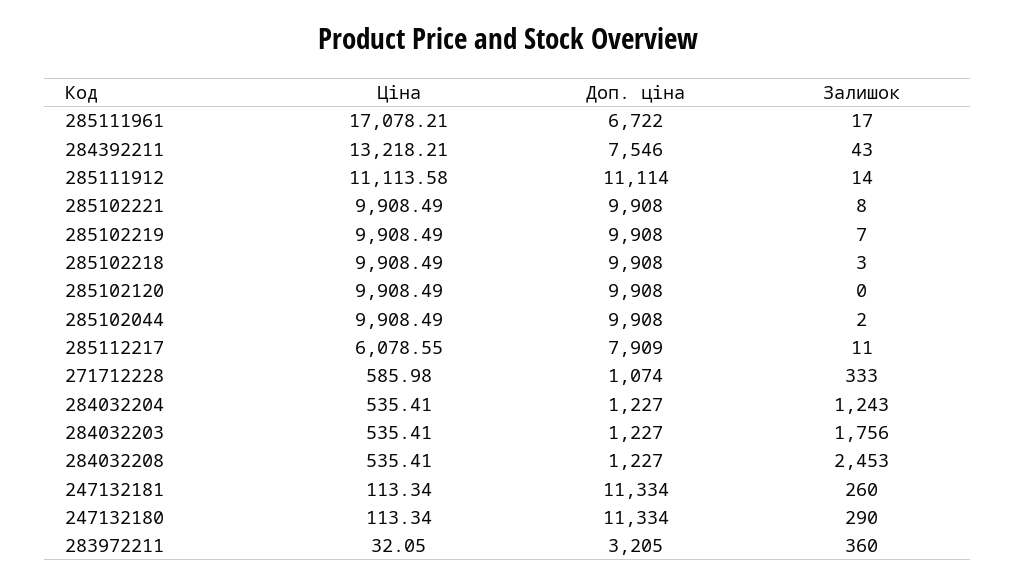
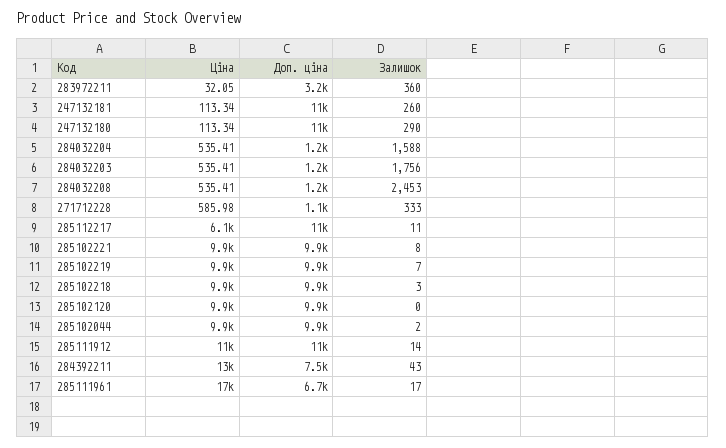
  {
    "Ціна": {
      "285111961": 17078.21,
      "284392211": 13218.21,
      "285111912": 11113.58,
      "285102221": 9908.49,
      "285102219": 9908.49,
      "285102218": 9908.49,
      "285102120": 9908.49,
      "285102044": 9908.49,
      "285112217": 6078.55,
      "271712228": 585.98,
      "284032204": 535.41,
      "284032203": 535.41,
      "284032208": 535.41,
      "247132181": 113.34,
      "247132180": 113.34,
      "283972211": 32.05
    },
    "Доп. ціна": {
      "285111961": 6722,
      "284392211": 7546,
      "285111912": 11114,
      "285102221": 9908,
      "285102219": 9908,
      "285102218": 9908,
      "285102120": 9908,
      "285102044": 9908,
-     "285112217": 7909,
+     "285112217": 11000,
      "271712228": 1074,
      "284032204": 1227,
      "284032203": 1227,
      "284032208": 1227,
      "247132181": 11334,
      "247132180": 11334,
      "283972211": 3205
    },
    "Залишок": {
      "285111961": 17,
      "284392211": 43,
      "285111912": 14,
      "285102221": 8,
      "285102219": 7,
      "285102218": 3,
      "285102120": 0,
      "285102044": 2,
      "285112217": 11,
      "271712228": 333,
-     "284032204": 1243,
+     "284032204": 1588,
      "284032203": 1756,
      "284032208": 2453,
      "247132181": 260,
      "247132180": 290,
      "283972211": 360
    }
  }

